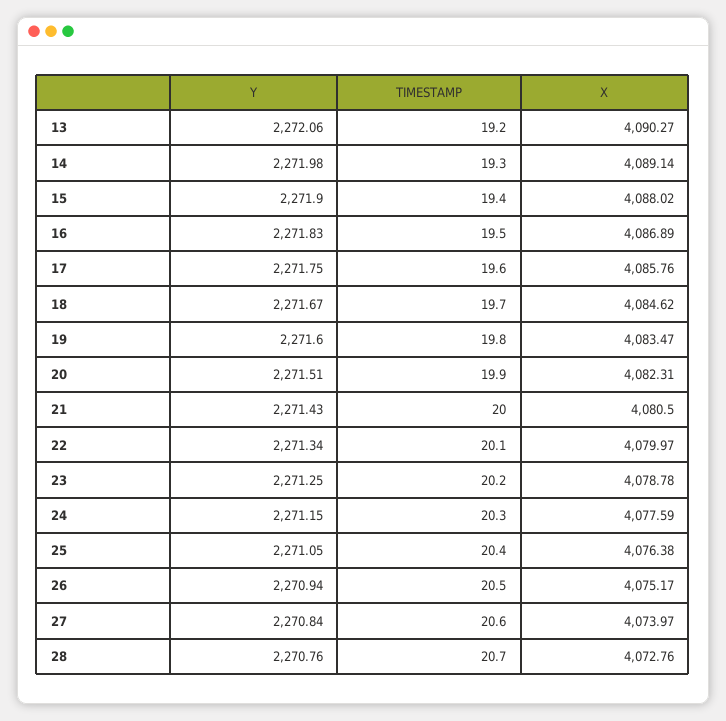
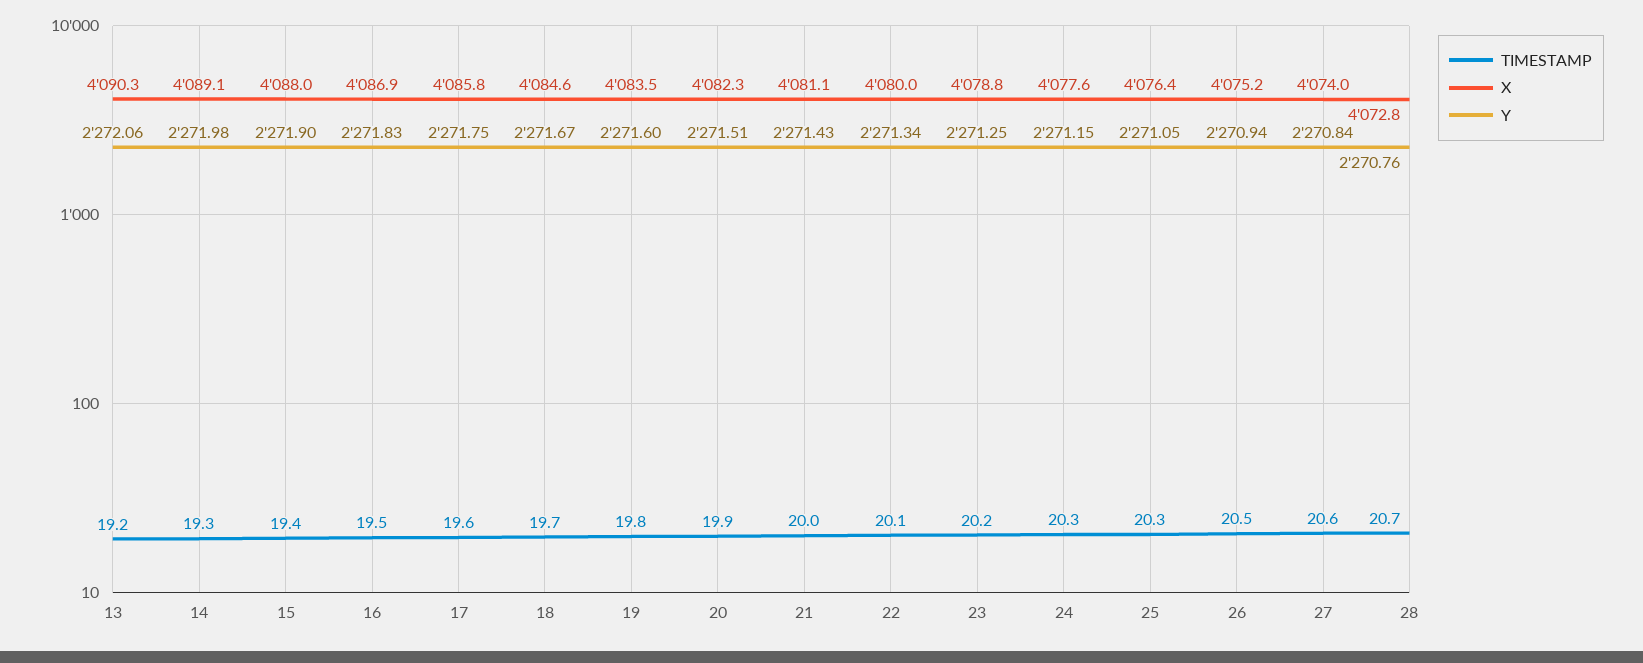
  {
    "Y": {
      "13": 2272.06,
      "14": 2271.98,
      "15": 2271.9,
      "16": 2271.83,
      "17": 2271.75,
      "18": 2271.67,
      "19": 2271.6,
      "20": 2271.51,
      "21": 2271.43,
      "22": 2271.34,
      "23": 2271.25,
      "24": 2271.15,
      "25": 2271.05,
      "26": 2270.94,
      "27": 2270.84,
      "28": 2270.76
    },
    "TIMESTAMP": {
      "13": 19.2,
      "14": 19.3,
      "15": 19.4,
      "16": 19.5,
      "17": 19.6,
      "18": 19.7,
      "19": 19.8,
      "20": 19.9,
      "21": 20,
      "22": 20.1,
      "23": 20.2,
      "24": 20.3,
-     "25": 20.4,
+     "25": 20.3,
      "26": 20.5,
      "27": 20.6,
      "28": 20.7
    },
    "X": {
      "13": 4090.27,
      "14": 4089.14,
      "15": 4088.02,
      "16": 4086.89,
      "17": 4085.76,
      "18": 4084.62,
      "19": 4083.47,
      "20": 4082.31,
-     "21": 4080.5,
+     "21": 4081.1,
      "22": 4079.97,
      "23": 4078.78,
      "24": 4077.59,
      "25": 4076.38,
      "26": 4075.17,
      "27": 4073.97,
      "28": 4072.76
    }
  }

